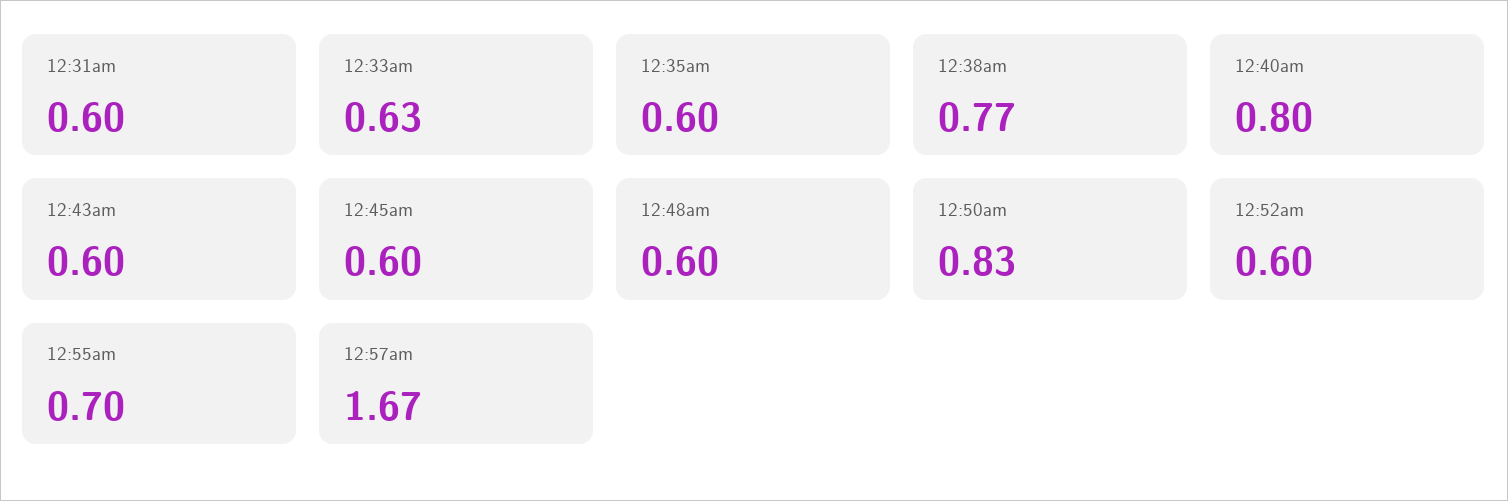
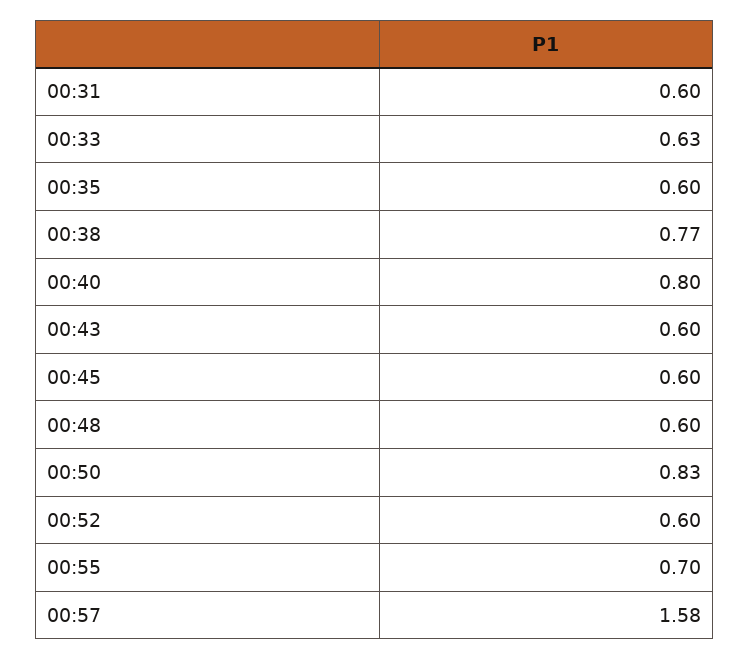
  {
    "12:31am": 0.6,
    "12:33am": 0.63,
    "12:35am": 0.6,
    "12:38am": 0.77,
    "12:40am": 0.8,
    "12:43am": 0.6,
    "12:45am": 0.6,
    "12:48am": 0.6,
    "12:50am": 0.83,
    "12:52am": 0.6,
    "12:55am": 0.7,
-   "12:57am": 1.67
+   "12:57am": 1.58
  }

